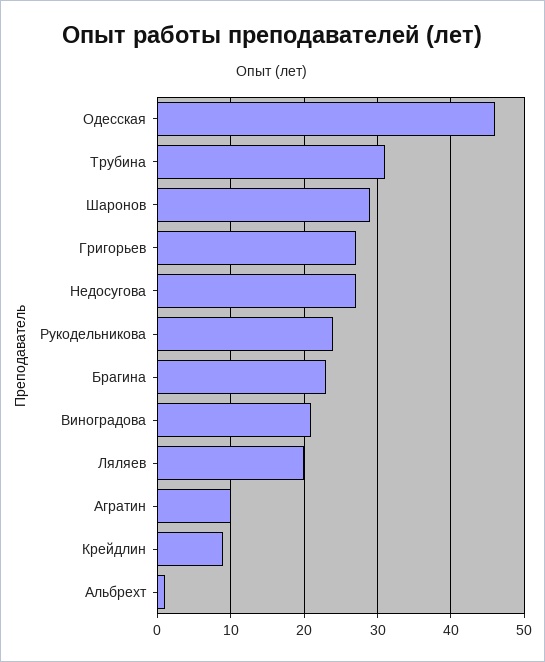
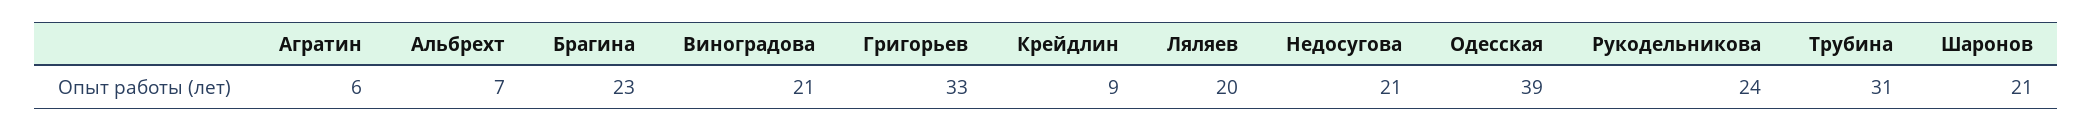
  {
-   "Одесская": 46,
+   "Одесская": 39,
    "Трубина": 31,
-   "Шаронов": 29,
+   "Шаронов": 21,
-   "Григорьев": 27,
+   "Григорьев": 33,
-   "Недосугова": 27,
+   "Недосугова": 21,
    "Рукодельникова": 24,
    "Брагина": 23,
    "Виноградова": 21,
    "Ляляев": 20,
-   "Агратин": 10,
+   "Агратин": 6,
    "Крейдлин": 9,
-   "Альбрехт": 1
+   "Альбрехт": 7
  }

